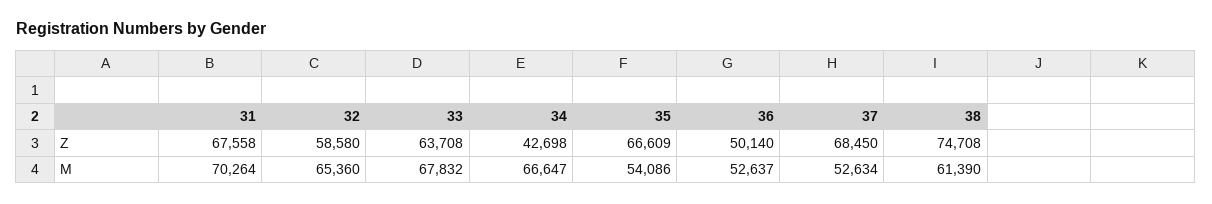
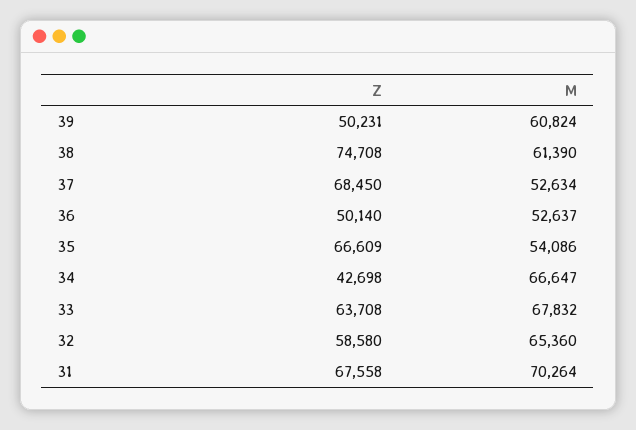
  {
    "31": {
      "Z": 67558,
      "M": 70264
    },
    "32": {
      "Z": 58580,
      "M": 65360
    },
    "33": {
      "Z": 63708,
      "M": 67832
    },
    "34": {
      "Z": 42698,
      "M": 66647
    },
    "35": {
      "Z": 66609,
      "M": 54086
    },
    "36": {
      "Z": 50140,
      "M": 52637
    },
    "37": {
      "Z": 68450,
      "M": 52634
    },
    "38": {
      "Z": 74708,
      "M": 61390
-   }
+   },
+   "39": {
+     "Z": 50231,
+     "M": 60824
+   }
  }

